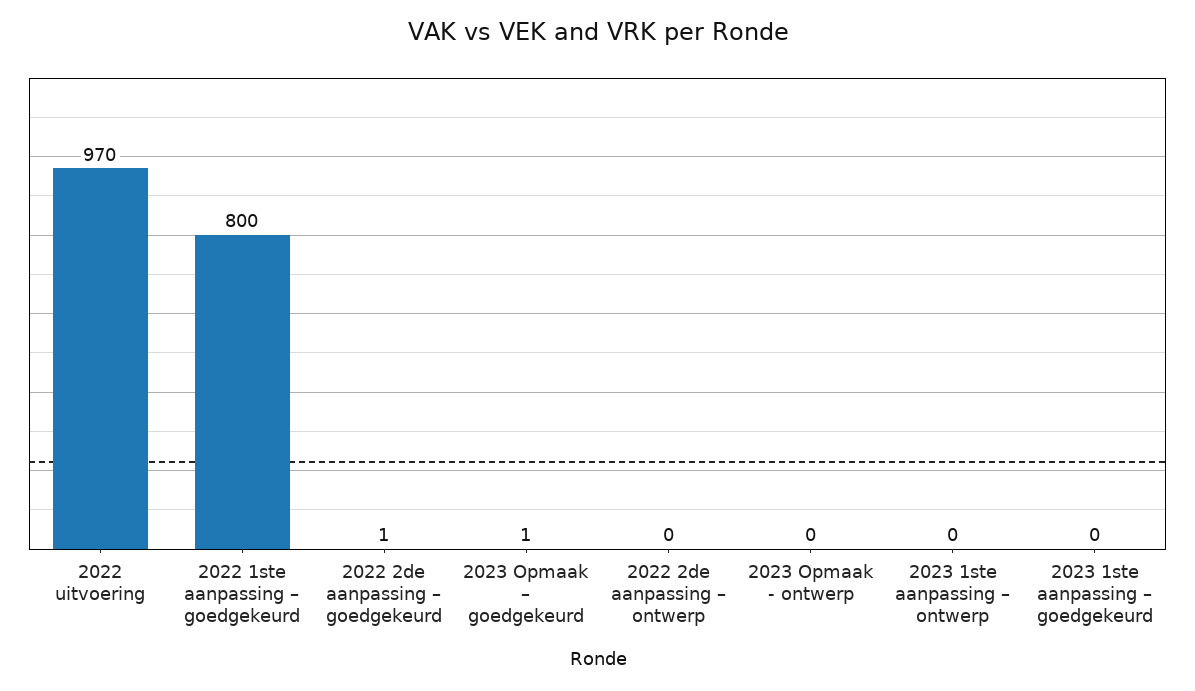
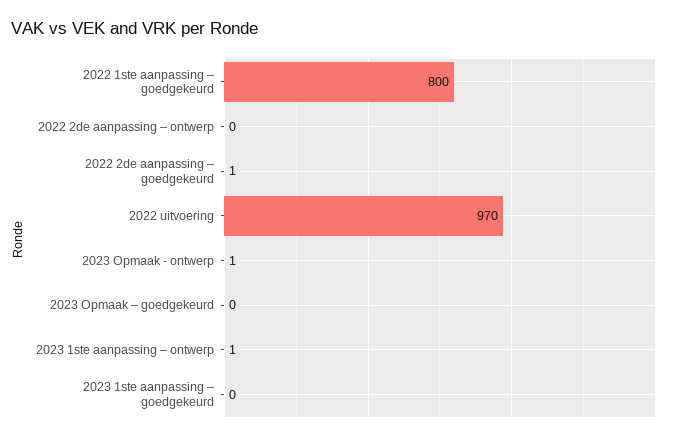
  {
    "2022 uitvoering": 970,
    "2022 1ste aanpassing – goedgekeurd": 800,
    "2022 2de aanpassing – goedgekeurd": 1,
-   "2023 Opmaak – goedgekeurd": 1,
+   "2023 Opmaak – goedgekeurd": 0,
    "2022 2de aanpassing – ontwerp": 0,
-   "2023 Opmaak - ontwerp": 0,
+   "2023 Opmaak - ontwerp": 1,
-   "2023 1ste aanpassing – ontwerp": 0,
+   "2023 1ste aanpassing – ontwerp": 1,
    "2023 1ste aanpassing – goedgekeurd": 0
  }

